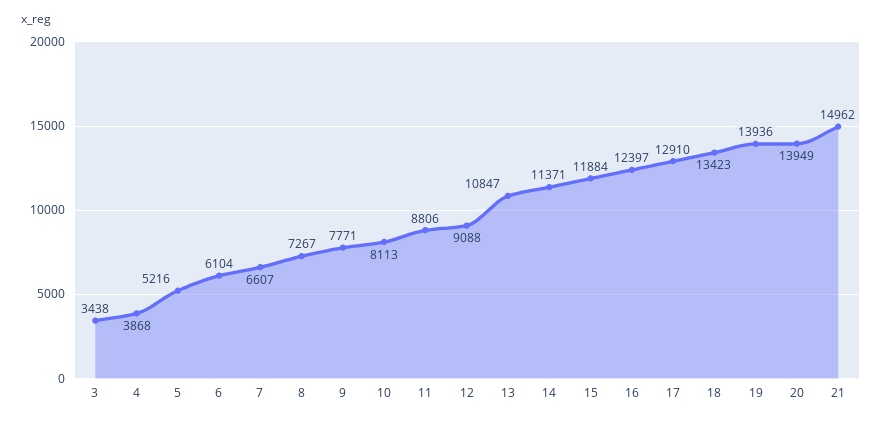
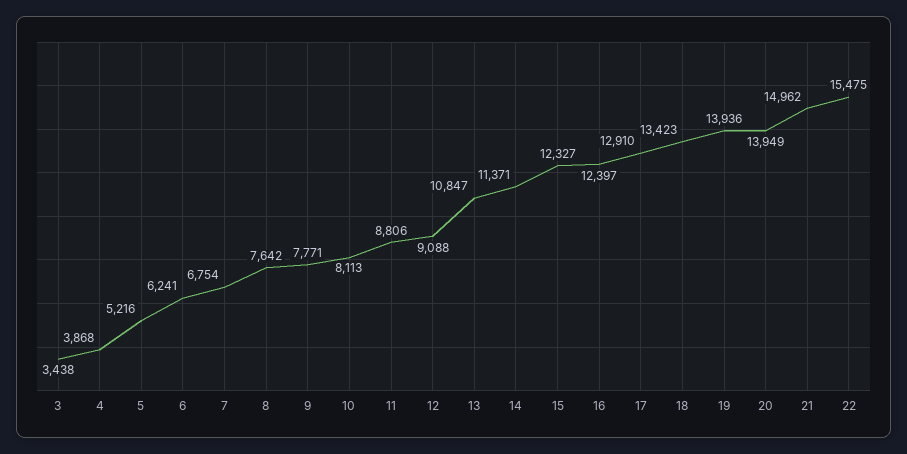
  {
    "3": 3438,
    "4": 3868,
    "5": 5216,
-   "6": 6104,
+   "6": 6241,
-   "7": 6607,
+   "7": 6754,
-   "8": 7267,
+   "8": 7642,
    "9": 7771,
    "10": 8113,
    "11": 8806,
    "12": 9088,
    "13": 10847,
    "14": 11371,
-   "15": 11884,
+   "15": 12327,
    "16": 12397,
    "17": 12910,
    "18": 13423,
    "19": 13936,
    "20": 13949,
-   "21": 14962
+   "21": 14962,
+   "22": 15475
  }

